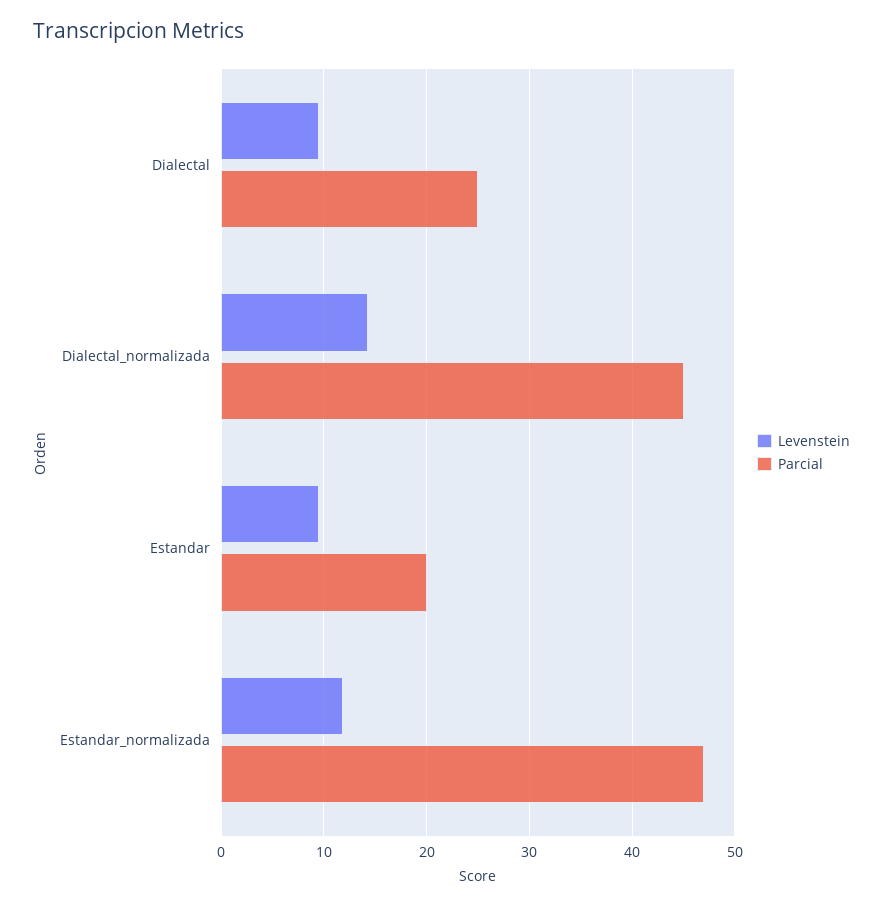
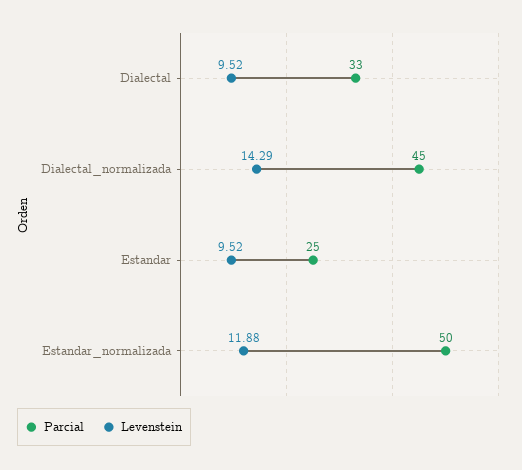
  {
    "Levenstein": {
      "Dialectal": 9.52,
      "Dialectal_normalizada": 14.29,
      "Estandar": 9.52,
      "Estandar_normalizada": 11.88
    },
    "Parcial": {
-     "Dialectal": 25,
+     "Dialectal": 33,
      "Dialectal_normalizada": 45,
-     "Estandar": 20,
+     "Estandar": 25,
-     "Estandar_normalizada": 47
+     "Estandar_normalizada": 50
    }
  }

